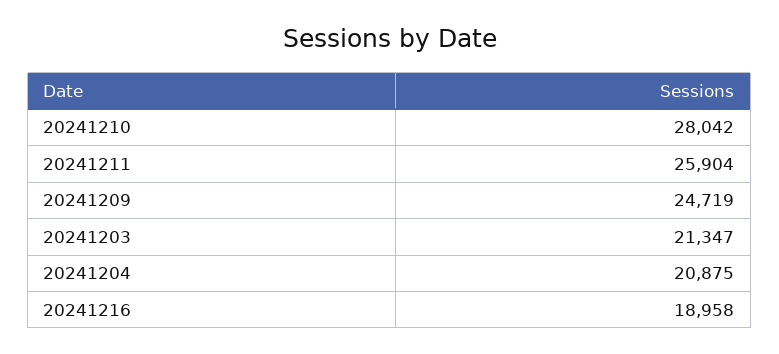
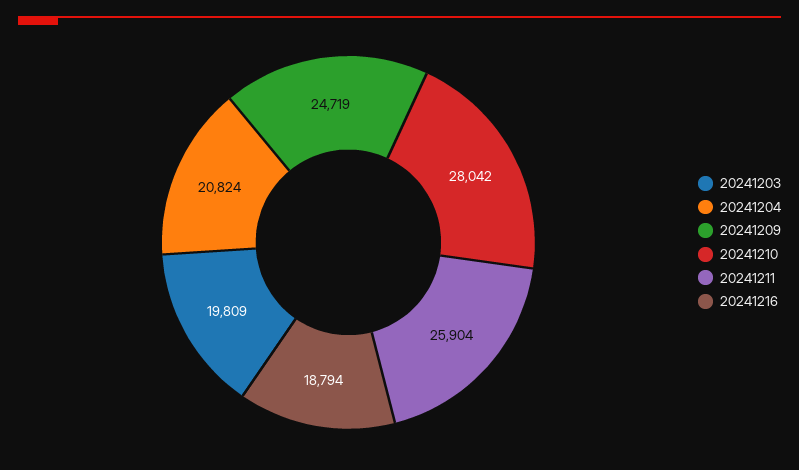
  {
    "20241210": 28042,
    "20241211": 25904,
    "20241209": 24719,
-   "20241203": 21347,
+   "20241203": 19809,
-   "20241204": 20875,
+   "20241204": 20824,
-   "20241216": 18958
+   "20241216": 18794
  }

